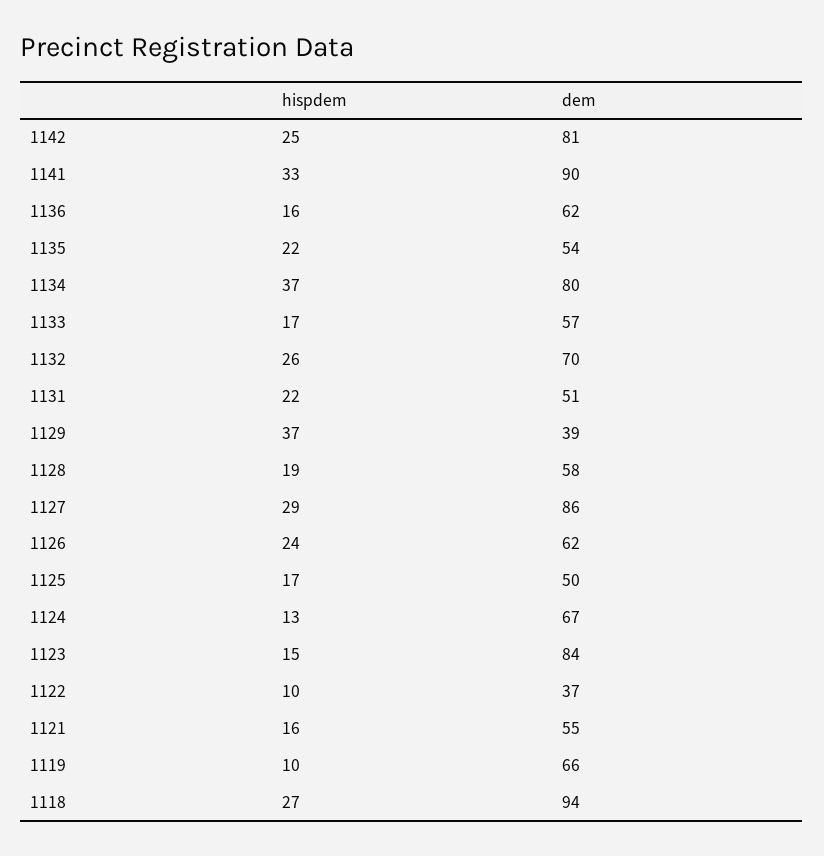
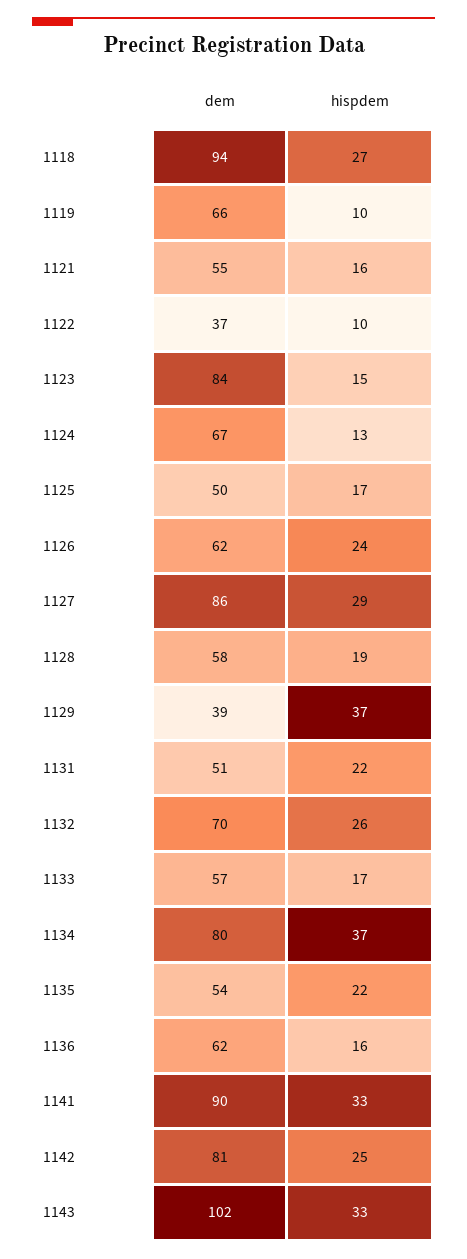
  {
    "hispdem": {
      "1142": 25,
      "1141": 33,
      "1136": 16,
      "1135": 22,
      "1134": 37,
      "1133": 17,
      "1132": 26,
      "1131": 22,
      "1129": 37,
      "1128": 19,
      "1127": 29,
      "1126": 24,
      "1125": 17,
      "1124": 13,
      "1123": 15,
      "1122": 10,
      "1121": 16,
      "1119": 10,
-     "1118": 27
+     "1118": 27,
+     "1143": 33
    },
    "dem": {
      "1142": 81,
      "1141": 90,
      "1136": 62,
      "1135": 54,
      "1134": 80,
      "1133": 57,
      "1132": 70,
      "1131": 51,
      "1129": 39,
      "1128": 58,
      "1127": 86,
      "1126": 62,
      "1125": 50,
      "1124": 67,
      "1123": 84,
      "1122": 37,
      "1121": 55,
      "1119": 66,
-     "1118": 94
+     "1118": 94,
+     "1143": 102
    }
  }

